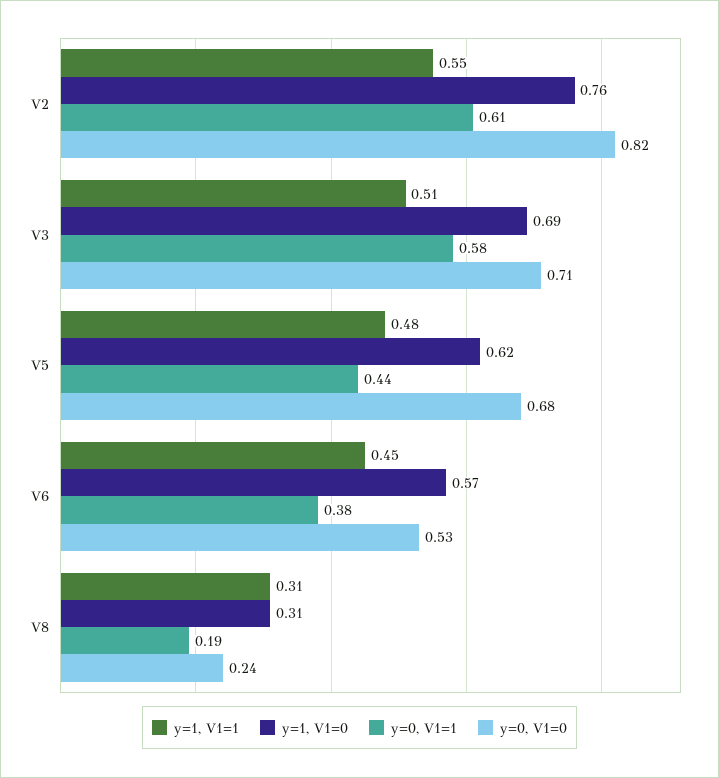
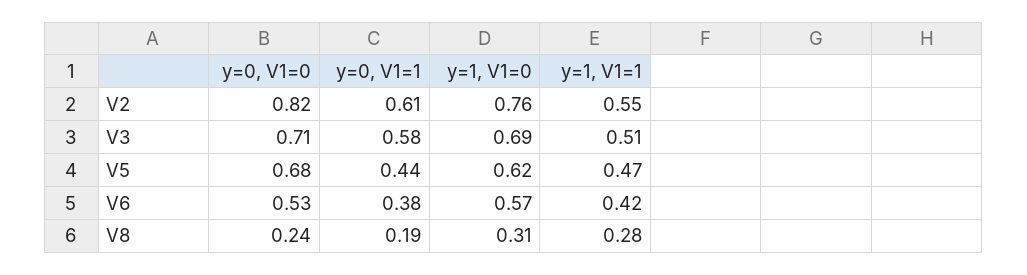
  {
    "y=1, V1=1": {
      "V2": 0.55,
      "V3": 0.51,
-     "V5": 0.48,
+     "V5": 0.47,
-     "V6": 0.45,
+     "V6": 0.42,
-     "V8": 0.31
+     "V8": 0.28
    },
    "y=1, V1=0": {
      "V2": 0.76,
      "V3": 0.69,
      "V5": 0.62,
      "V6": 0.57,
      "V8": 0.31
    },
    "y=0, V1=1": {
      "V2": 0.61,
      "V3": 0.58,
      "V5": 0.44,
      "V6": 0.38,
      "V8": 0.19
    },
    "y=0, V1=0": {
      "V2": 0.82,
      "V3": 0.71,
      "V5": 0.68,
      "V6": 0.53,
      "V8": 0.24
    }
  }

